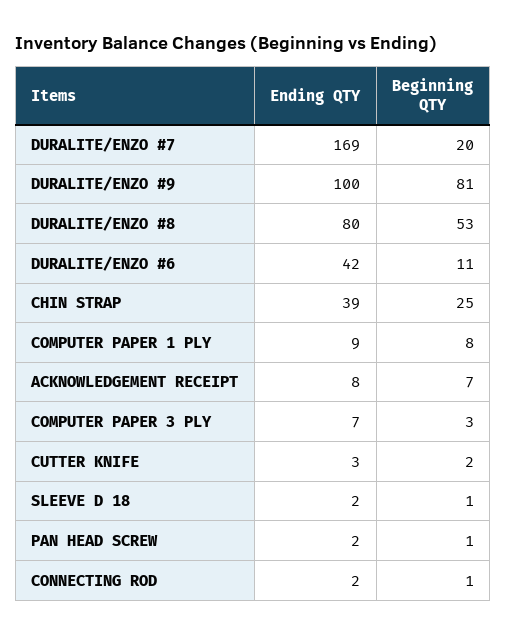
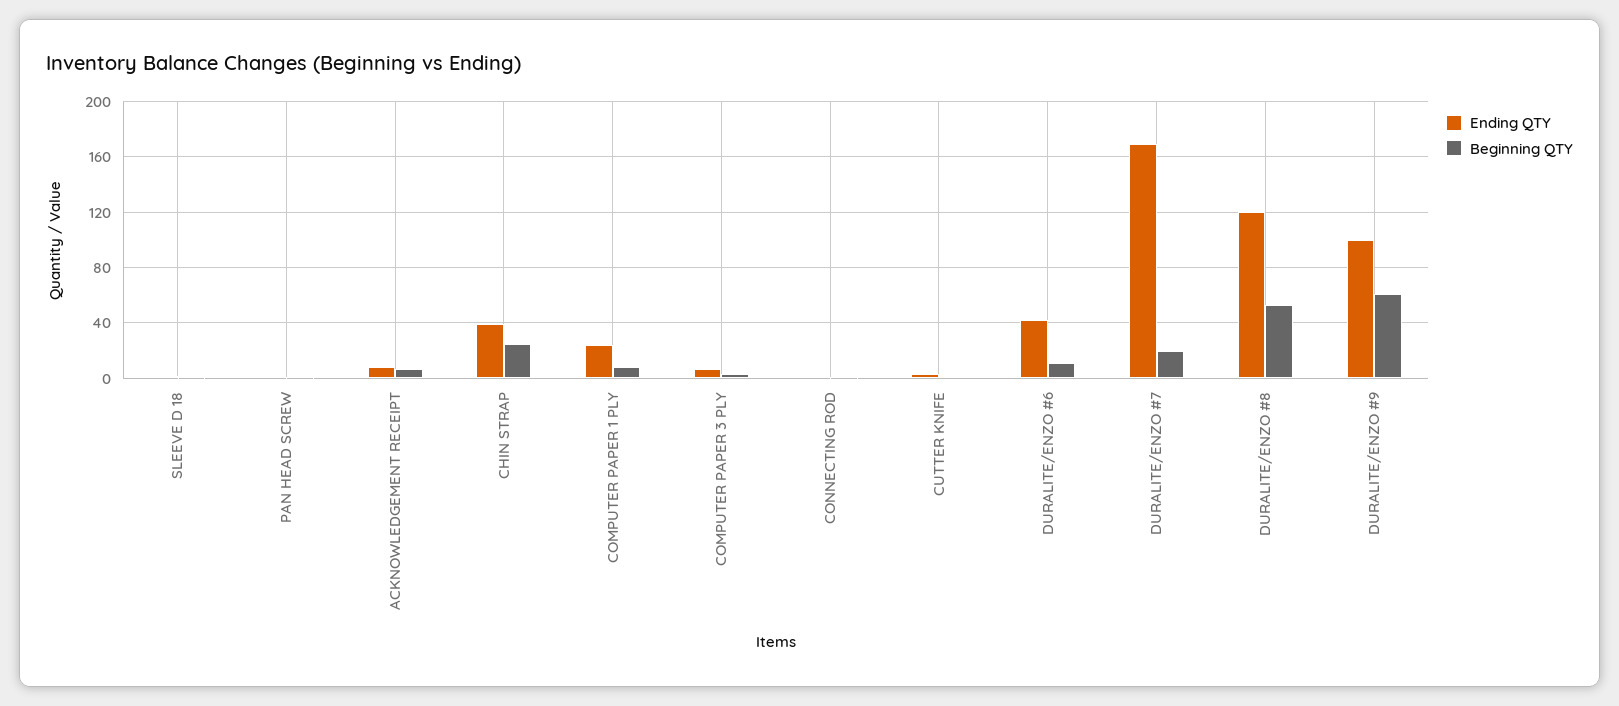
  {
    "Ending QTY": {
      "DURALITE/ENZO #7": 169,
      "DURALITE/ENZO #9": 100,
-     "DURALITE/ENZO #8": 80,
+     "DURALITE/ENZO #8": 120,
      "DURALITE/ENZO #6": 42,
      "CHIN STRAP": 39,
-     "COMPUTER PAPER 1 PLY": 9,
+     "COMPUTER PAPER 1 PLY": 25,
      "ACKNOWLEDGEMENT RECEIPT": 8,
      "COMPUTER PAPER 3 PLY": 7,
      "CUTTER KNIFE": 3,
      "SLEEVE D 18": 2,
      "PAN HEAD SCREW": 2,
      "CONNECTING ROD": 2
    },
    "Beginning QTY": {
      "DURALITE/ENZO #7": 20,
-     "DURALITE/ENZO #9": 81,
+     "DURALITE/ENZO #9": 60,
      "DURALITE/ENZO #8": 53,
      "DURALITE/ENZO #6": 11,
      "CHIN STRAP": 25,
      "COMPUTER PAPER 1 PLY": 8,
      "ACKNOWLEDGEMENT RECEIPT": 7,
      "COMPUTER PAPER 3 PLY": 3,
      "CUTTER KNIFE": 2,
      "SLEEVE D 18": 1,
      "PAN HEAD SCREW": 1,
      "CONNECTING ROD": 1
    }
  }

